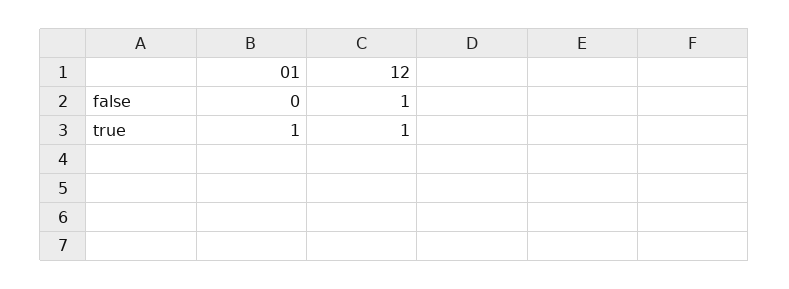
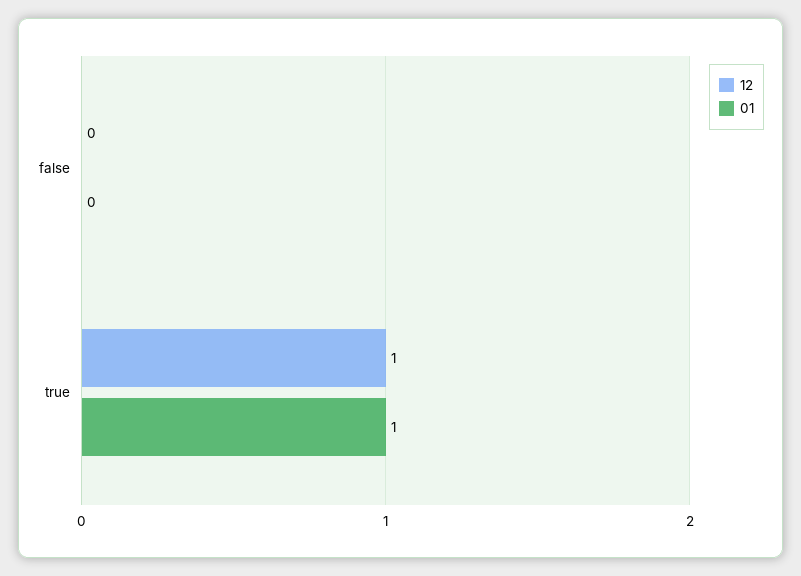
  {
    "01": {
      "false": 0,
      "true": 1
    },
    "12": {
-     "false": 1,
+     "false": 0,
      "true": 1
    }
  }

